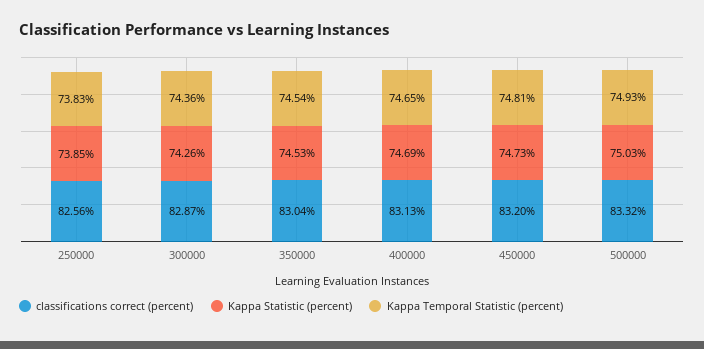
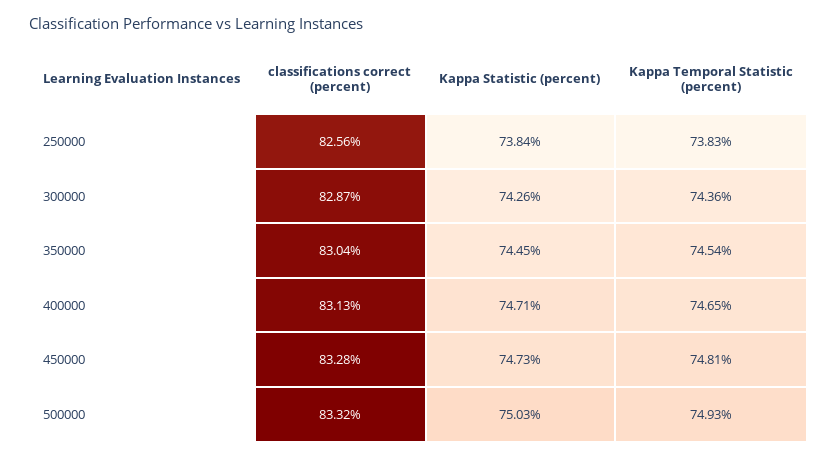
  {
    "classifications correct (percent)": {
      "250000": 82.56,
      "300000": 82.87,
      "350000": 83.04,
      "400000": 83.13,
-     "450000": 83.2,
+     "450000": 83.28,
      "500000": 83.32
    },
    "Kappa Statistic (percent)": {
-     "250000": 73.85,
+     "250000": 73.84,
      "300000": 74.26,
-     "350000": 74.53,
+     "350000": 74.45,
-     "400000": 74.69,
+     "400000": 74.71,
      "450000": 74.73,
      "500000": 75.03
    },
    "Kappa Temporal Statistic (percent)": {
      "250000": 73.83,
      "300000": 74.36,
      "350000": 74.54,
      "400000": 74.65,
      "450000": 74.81,
      "500000": 74.93
    }
  }

